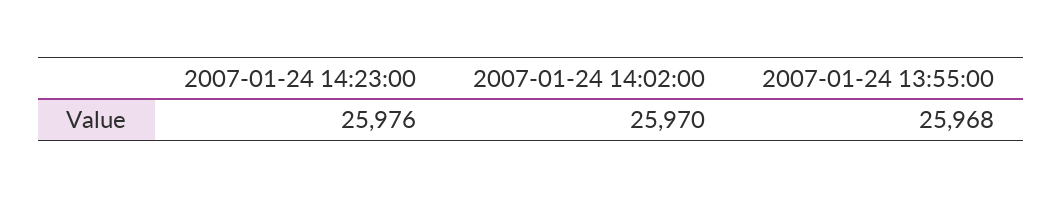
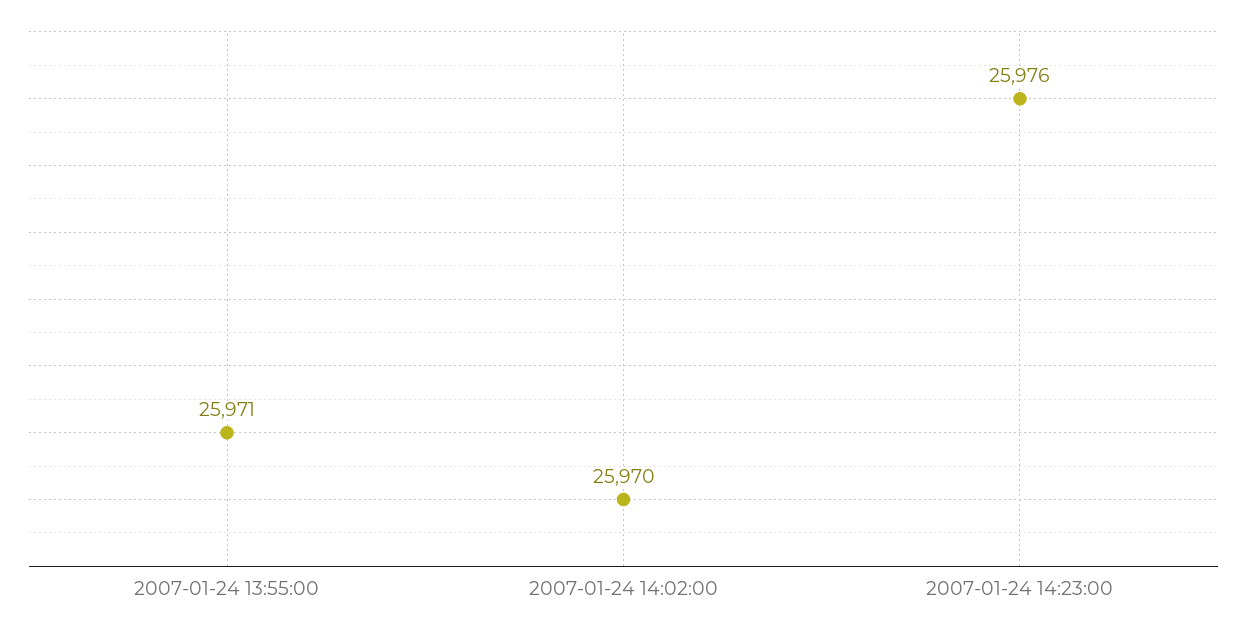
  {
    "2007-01-24 14:23:00": 25976,
    "2007-01-24 14:02:00": 25970,
-   "2007-01-24 13:55:00": 25968
+   "2007-01-24 13:55:00": 25971
  }

